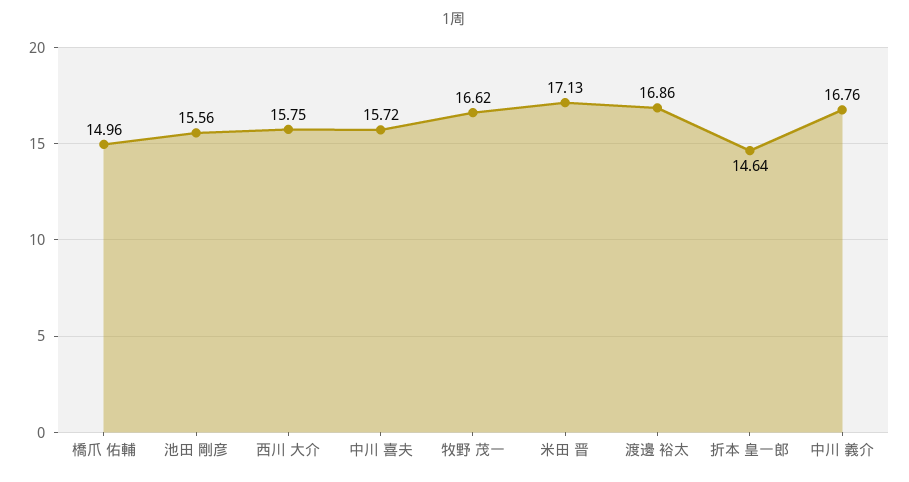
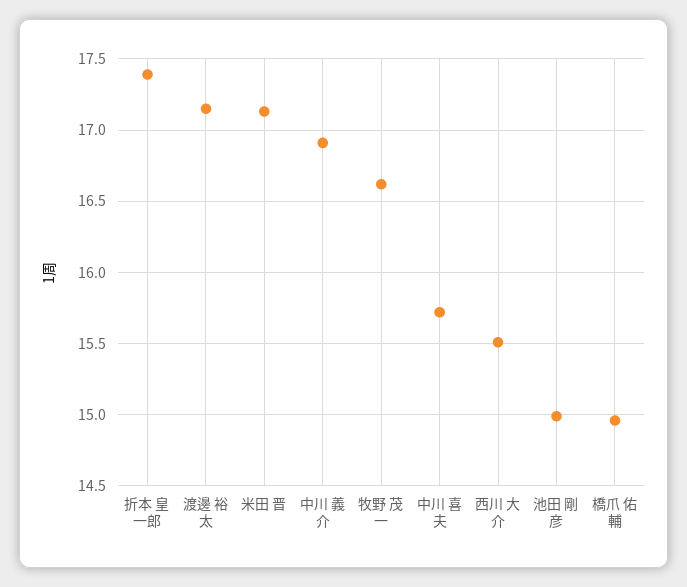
  {
    "橋爪 佑輔": 14.96,
-   "池田 剛彦": 15.56,
+   "池田 剛彦": 15,
-   "西川 大介": 15.75,
+   "西川 大介": 15.5,
    "中川 喜夫": 15.72,
    "牧野 茂一": 16.62,
    "米田 晋": 17.13,
-   "渡邊 裕太": 16.86,
+   "渡邊 裕太": 17.15,
-   "折本 皇一郎": 14.64,
+   "折本 皇一郎": 17.4,
-   "中川 義介": 16.76
+   "中川 義介": 16.9
  }

